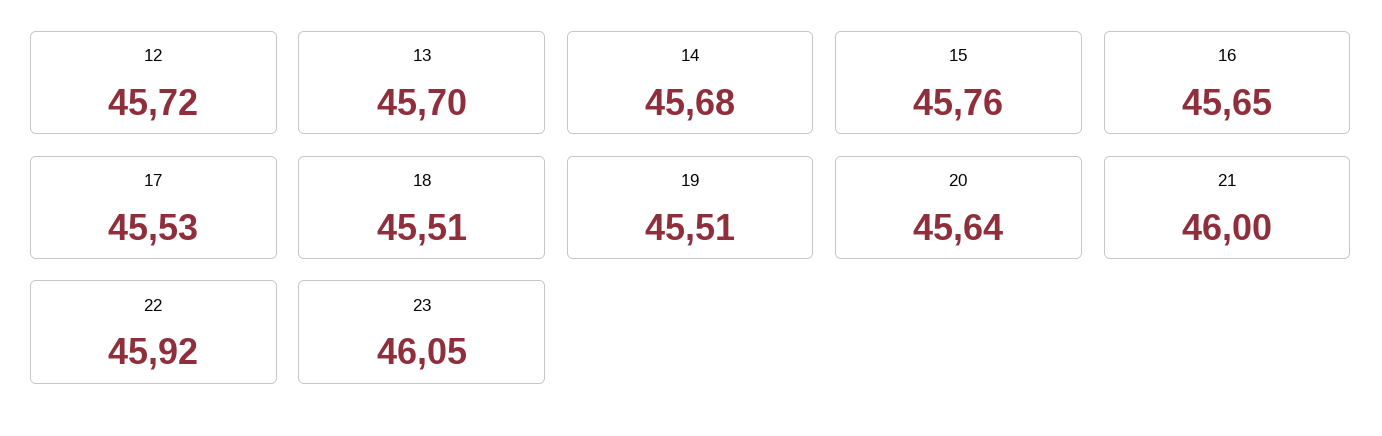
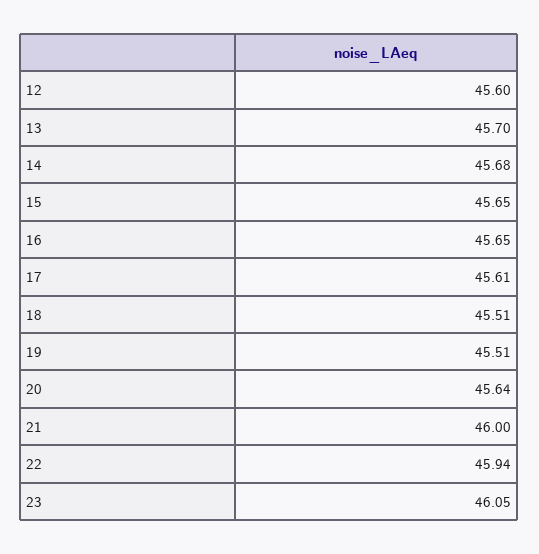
  {
-   "12": 45.72,
+   "12": 45.6,
    "13": 45.7,
    "14": 45.68,
-   "15": 45.76,
+   "15": 45.65,
    "16": 45.65,
-   "17": 45.53,
+   "17": 45.61,
    "18": 45.51,
    "19": 45.51,
    "20": 45.64,
    "21": 46,
-   "22": 45.92,
+   "22": 45.94,
    "23": 46.05
  }

